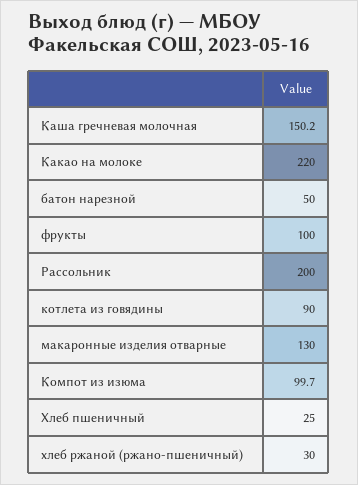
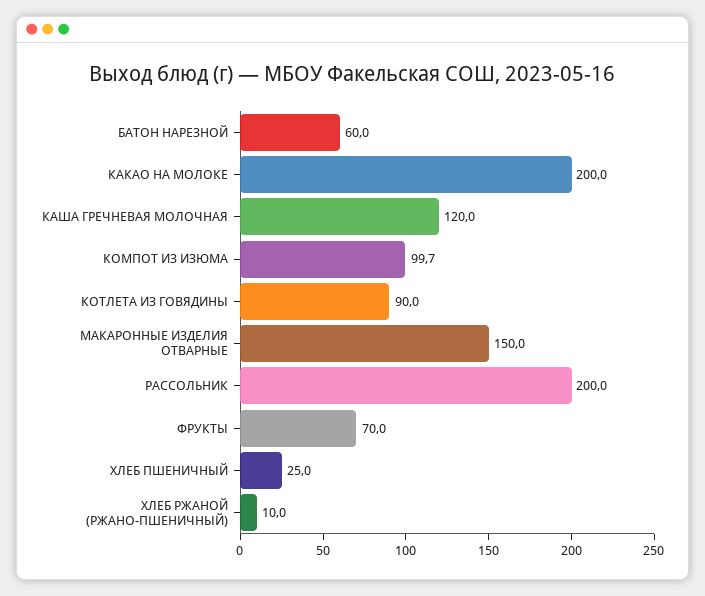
  {
-   "Каша гречневая молочная": 150.2,
+   "Каша гречневая молочная": 120,
-   "Какао на молоке": 220,
+   "Какао на молоке": 200,
-   "батон нарезной": 50,
+   "батон нарезной": 60,
-   "фрукты": 100,
+   "фрукты": 70,
    "Рассольник": 200,
    "котлета из говядины": 90,
-   "макаронные изделия отварные": 130,
+   "макаронные изделия отварные": 150,
    "Компот из изюма": 99.7,
    "Хлеб пшеничный": 25,
-   "хлеб ржаной (ржано-пшеничный)": 30
+   "хлеб ржаной (ржано-пшеничный)": 10
  }

